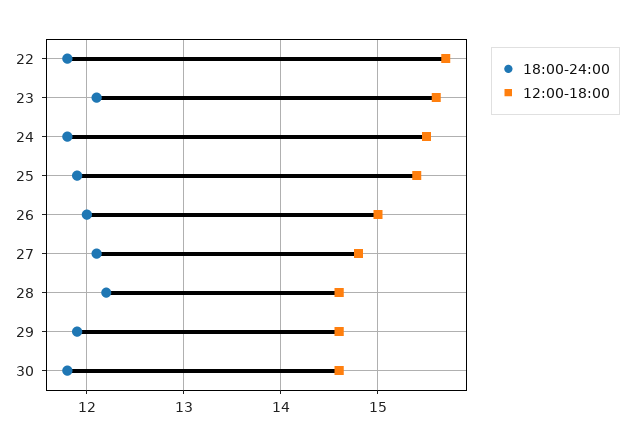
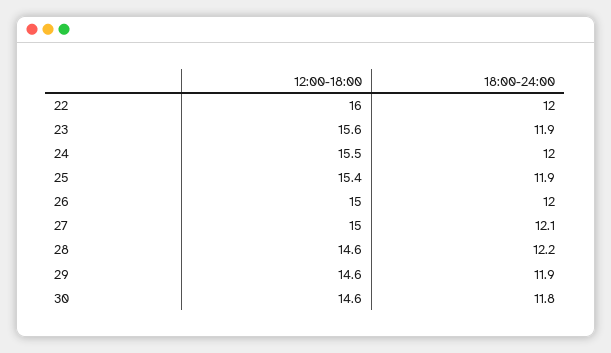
  {
    "18:00-24:00": {
-     "22": 11.8,
+     "22": 12,
-     "23": 12.1,
+     "23": 11.9,
-     "24": 11.8,
+     "24": 12,
      "25": 11.9,
      "26": 12,
      "27": 12.1,
      "28": 12.2,
      "29": 11.9,
      "30": 11.8
    },
    "12:00-18:00": {
-     "22": 15.7,
+     "22": 16,
      "23": 15.6,
      "24": 15.5,
      "25": 15.4,
      "26": 15,
-     "27": 14.8,
+     "27": 15,
      "28": 14.6,
      "29": 14.6,
      "30": 14.6
    }
  }

